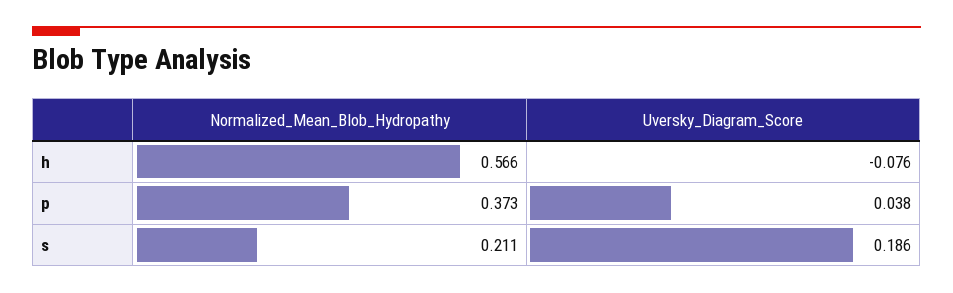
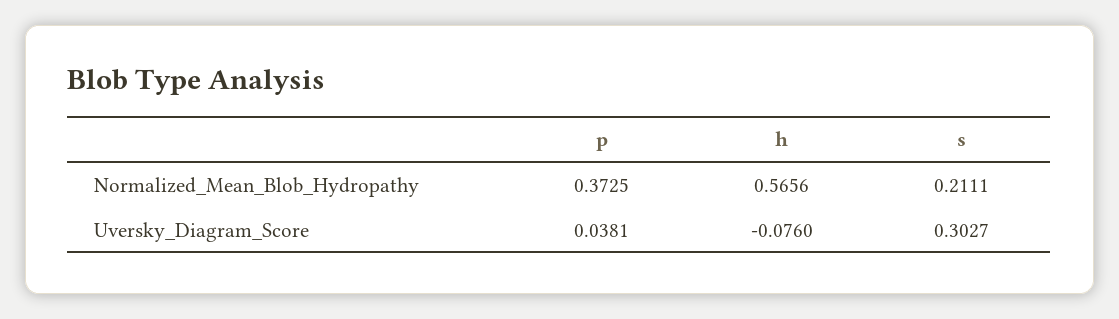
  {
    "Normalized_Mean_Blob_Hydropathy": {
      "h": 0.5656,
      "p": 0.3725,
      "s": 0.2111
    },
    "Uversky_Diagram_Score": {
      "h": -0.076,
      "p": 0.0381,
-     "s": 0.186
+     "s": 0.3027
    }
  }

